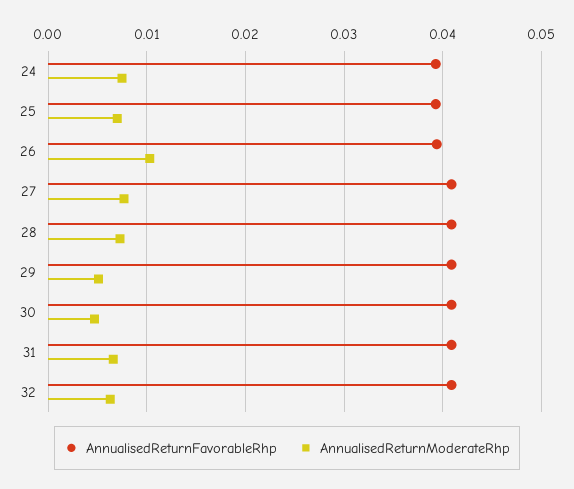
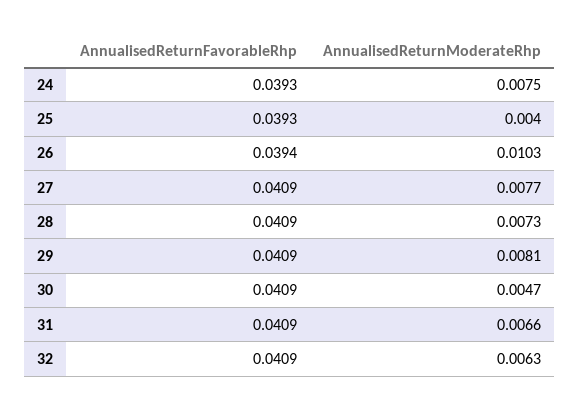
  {
    "AnnualisedReturnFavorableRhp": {
      "24": 0.0393,
      "25": 0.0393,
      "26": 0.0394,
      "27": 0.0409,
      "28": 0.0409,
      "29": 0.0409,
      "30": 0.0409,
      "31": 0.0409,
      "32": 0.0409
    },
    "AnnualisedReturnModerateRhp": {
      "24": 0.0075,
-     "25": 0.007,
+     "25": 0.004,
      "26": 0.0103,
      "27": 0.0077,
      "28": 0.0073,
-     "29": 0.005,
+     "29": 0.0081,
      "30": 0.0047,
      "31": 0.0066,
      "32": 0.0063
    }
  }

